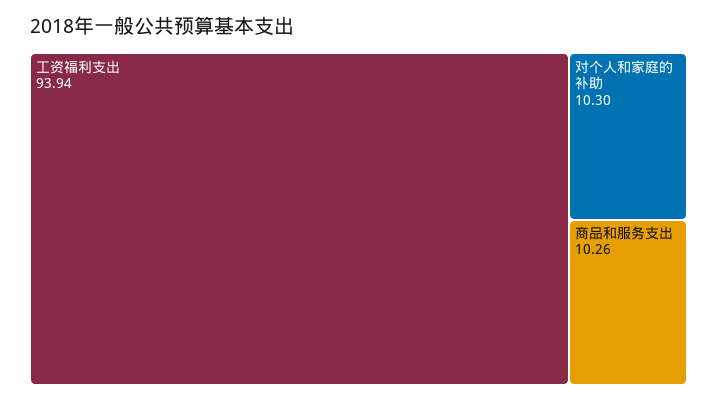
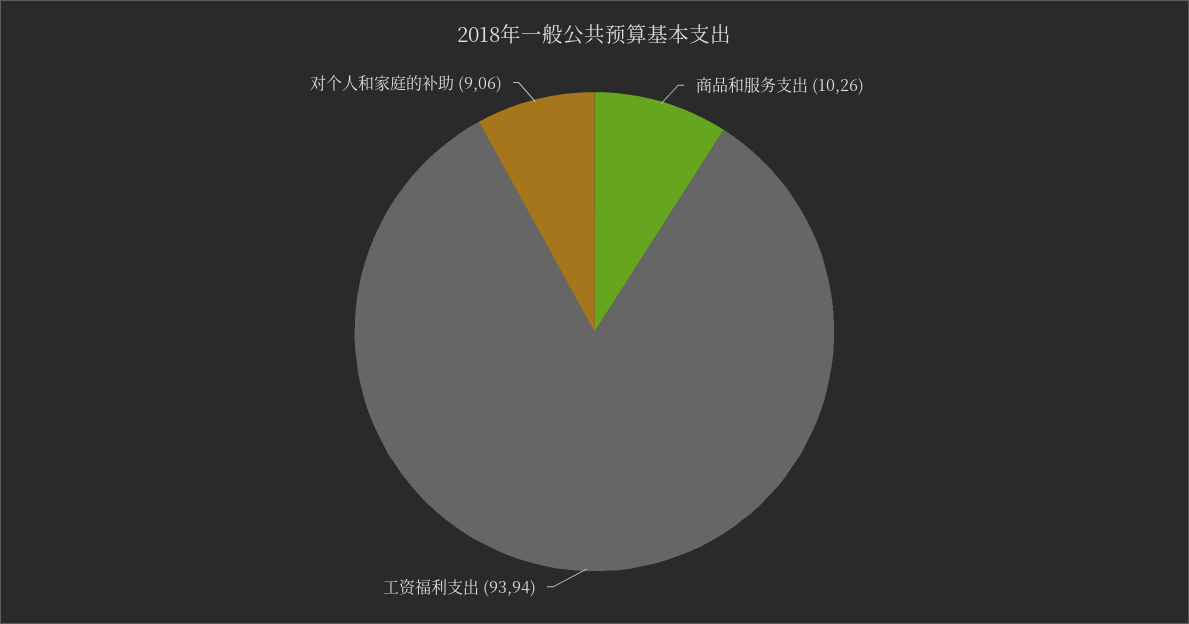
  {
    "工资福利支出": 93.94,
-   "对个人和家庭的补助": 10.3,
+   "对个人和家庭的补助": 9.06,
    "商品和服务支出": 10.26
  }

